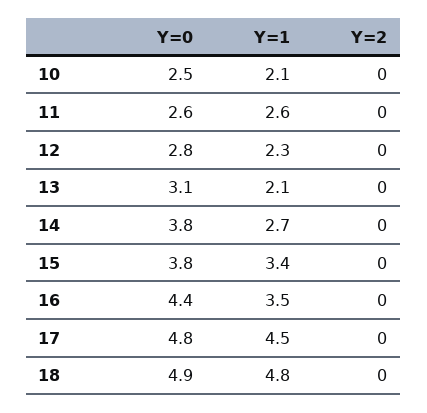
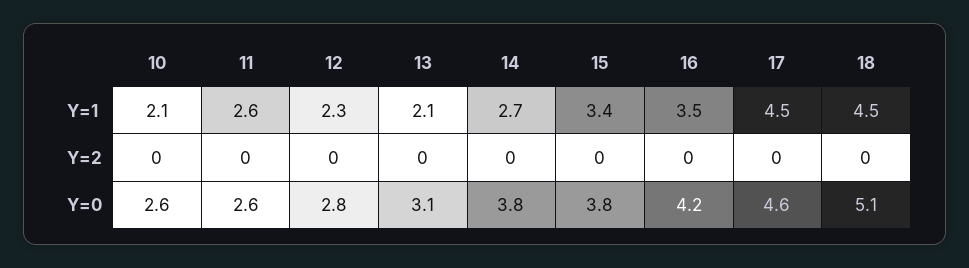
  {
    "Y=0": {
-     "10": 2.5,
+     "10": 2.6,
      "11": 2.6,
      "12": 2.8,
      "13": 3.1,
      "14": 3.8,
      "15": 3.8,
-     "16": 4.4,
+     "16": 4.2,
-     "17": 4.8,
+     "17": 4.6,
-     "18": 4.9
+     "18": 5.1
    },
    "Y=1": {
      "10": 2.1,
      "11": 2.6,
      "12": 2.3,
      "13": 2.1,
      "14": 2.7,
      "15": 3.4,
      "16": 3.5,
      "17": 4.5,
-     "18": 4.8
+     "18": 4.5
    },
    "Y=2": {
      "10": 0,
      "11": 0,
      "12": 0,
      "13": 0,
      "14": 0,
      "15": 0,
      "16": 0,
      "17": 0,
      "18": 0
    }
  }

